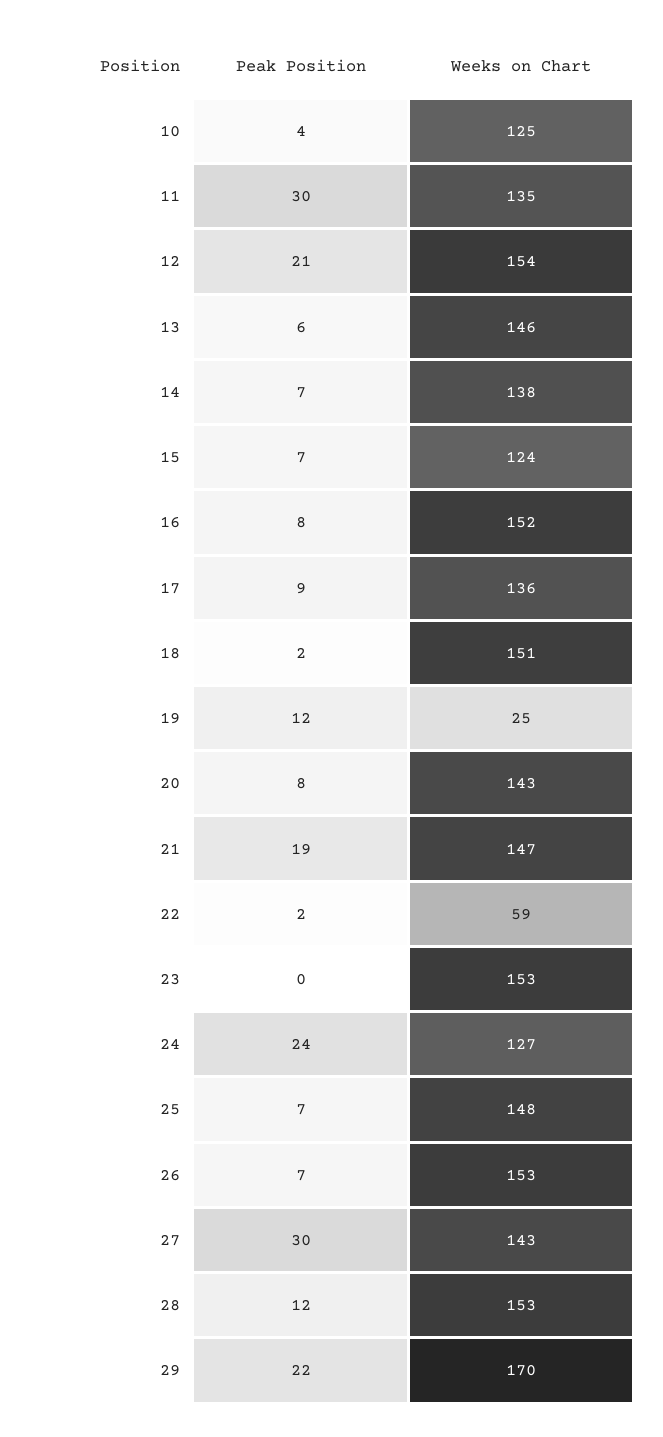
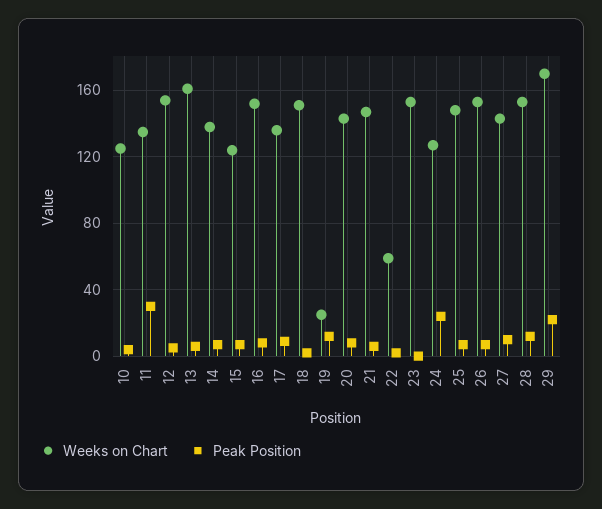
  {
    "Peak Position": {
      "10": 4,
      "11": 30,
-     "12": 21,
+     "12": 5,
      "13": 6,
      "14": 7,
      "15": 7,
      "16": 8,
      "17": 9,
      "18": 2,
      "19": 12,
      "20": 8,
-     "21": 19,
+     "21": 5,
      "22": 2,
      "23": 0,
      "24": 24,
      "25": 7,
      "26": 7,
-     "27": 30,
+     "27": 10,
      "28": 12,
      "29": 22
    },
    "Weeks on Chart": {
      "10": 125,
      "11": 135,
      "12": 154,
-     "13": 146,
+     "13": 160,
      "14": 138,
      "15": 124,
      "16": 152,
      "17": 136,
      "18": 151,
      "19": 25,
      "20": 143,
      "21": 147,
      "22": 59,
      "23": 153,
      "24": 127,
      "25": 148,
      "26": 153,
      "27": 143,
      "28": 153,
      "29": 170
    }
  }

